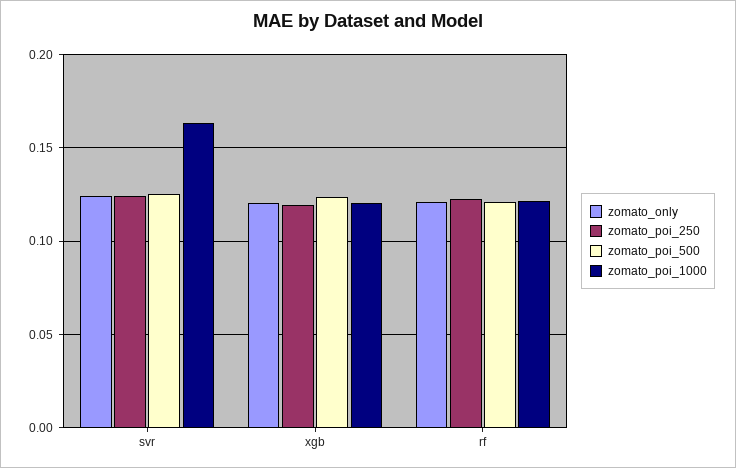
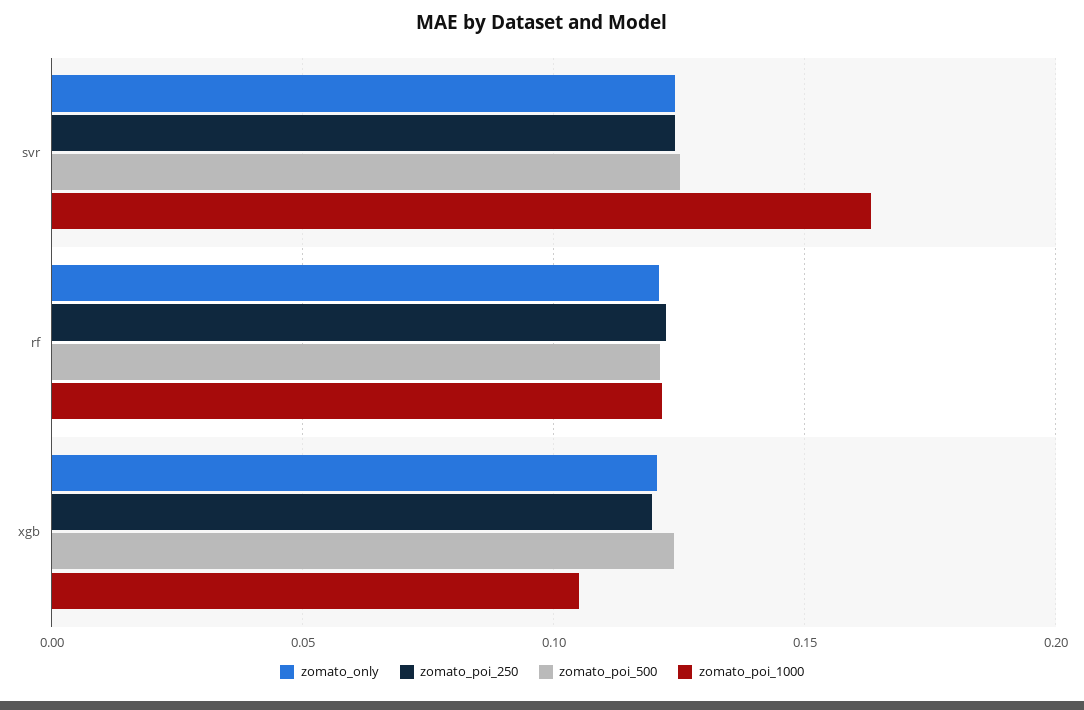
  {
    "zomato_only": {
      "svr": 0.125,
      "xgb": 0.12,
      "rf": 0.12
    },
    "zomato_poi_250": {
      "svr": 0.125,
      "xgb": 0.12,
      "rf": 0.12
    },
    "zomato_poi_500": {
      "svr": 0.125,
      "xgb": 0.125,
      "rf": 0.12
    },
    "zomato_poi_1000": {
      "svr": 0.165,
-     "xgb": 0.12,
+     "xgb": 0.105,
      "rf": 0.12
    }
  }

